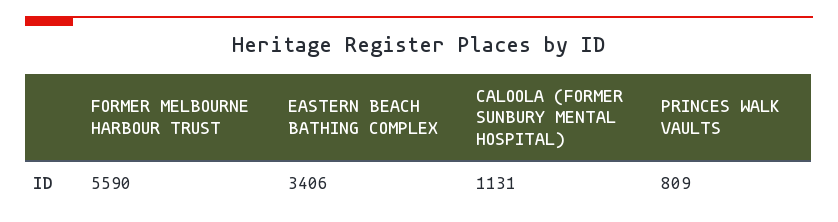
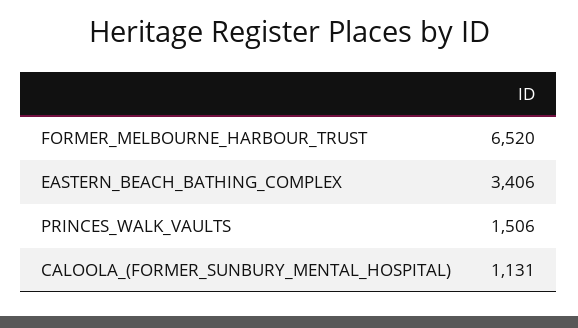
  {
-   "FORMER MELBOURNE HARBOUR TRUST": 5590,
+   "FORMER MELBOURNE HARBOUR TRUST": 6520,
    "EASTERN BEACH BATHING COMPLEX": 3406,
    "CALOOLA (FORMER SUNBURY MENTAL HOSPITAL)": 1131,
-   "PRINCES WALK VAULTS": 809
+   "PRINCES WALK VAULTS": 1506
  }

